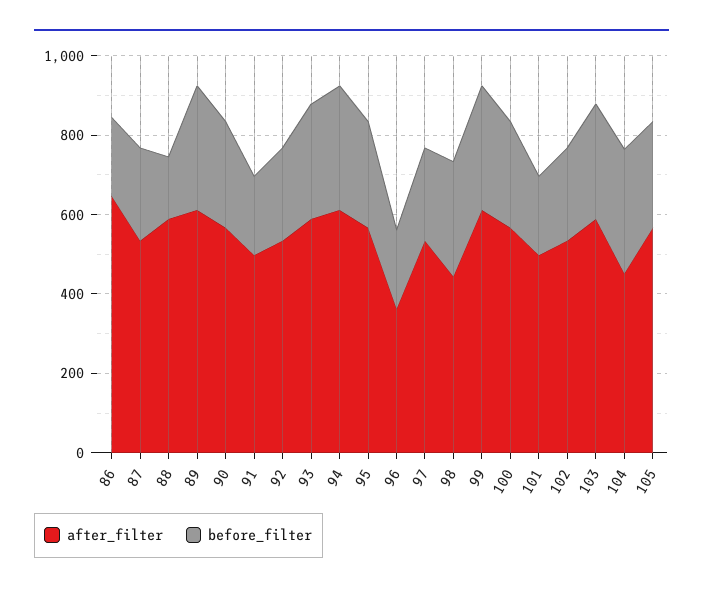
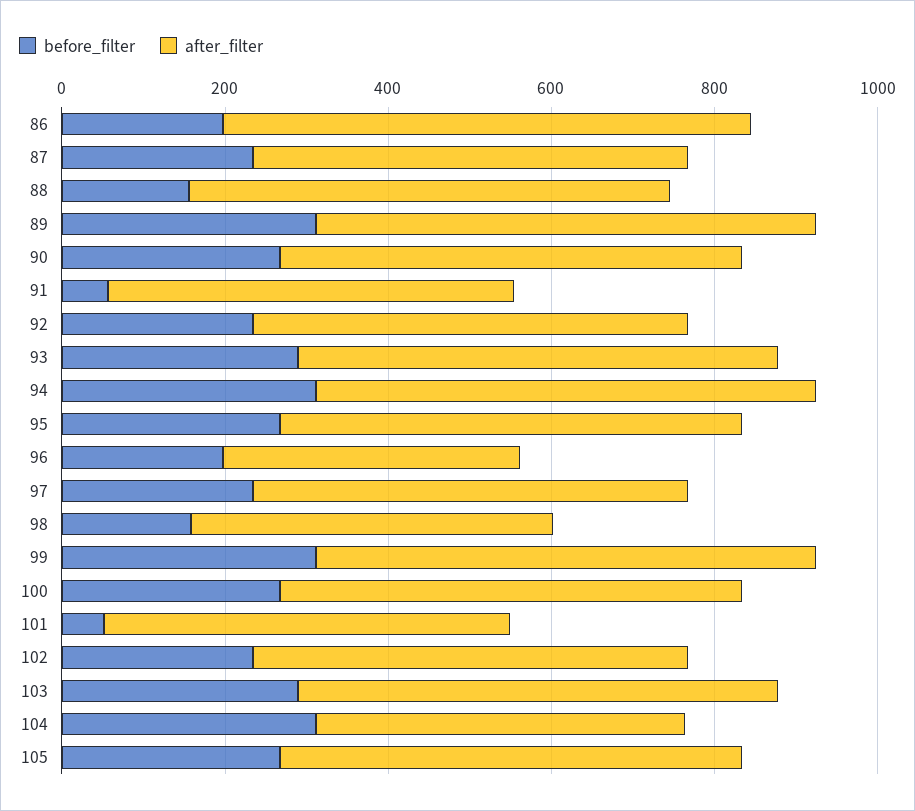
  {
    "after_filter": {
      "86": 650,
      "87": 550,
      "88": 600,
      "89": 600,
      "90": 550,
      "91": 500,
      "92": 550,
      "93": 600,
      "94": 600,
      "95": 550,
      "96": 350,
      "97": 550,
      "98": 450,
      "99": 600,
      "100": 550,
      "101": 500,
      "102": 550,
      "103": 600,
      "104": 450,
      "105": 550
    },
    "before_filter": {
      "86": 200,
      "87": 250,
      "88": 150,
      "89": 300,
      "90": 250,
-     "91": 200,
+     "91": 50,
      "92": 250,
      "93": 300,
      "94": 300,
      "95": 250,
      "96": 200,
      "97": 250,
-     "98": 300,
+     "98": 150,
      "99": 300,
      "100": 250,
-     "101": 200,
+     "101": 50,
      "102": 250,
      "103": 300,
      "104": 300,
      "105": 250
    }
  }

